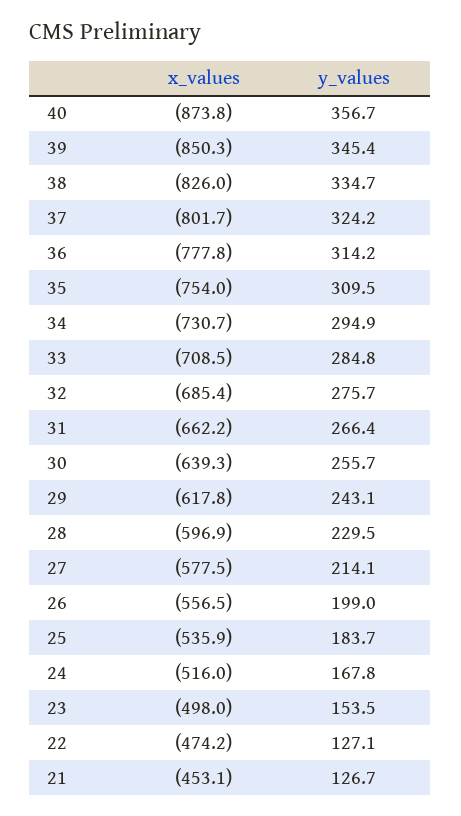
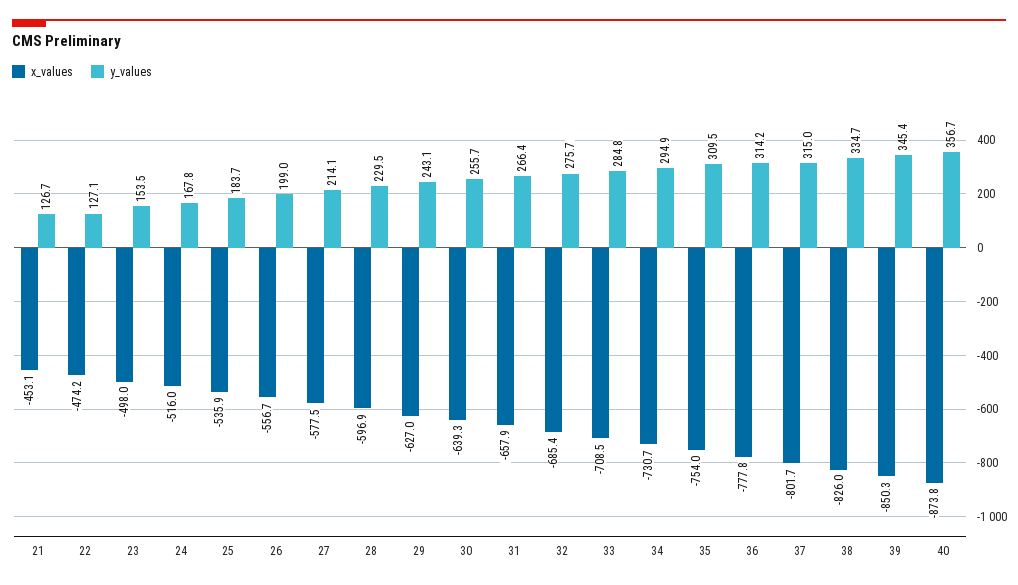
  {
    "x_values": {
      "40": -873.8,
      "39": -850.3,
      "38": -826,
      "37": -801.7,
      "36": -777.8,
      "35": -754,
      "34": -730.7,
      "33": -708.5,
      "32": -685.4,
-     "31": -662.2,
+     "31": -657.9,
      "30": -639.3,
-     "29": -617.8,
+     "29": -627,
      "28": -596.9,
      "27": -577.5,
-     "26": -556.5,
+     "26": -556.7,
      "25": -535.9,
      "24": -516,
      "23": -498,
      "22": -474.2,
      "21": -453.1
    },
    "y_values": {
      "40": 356.7,
      "39": 345.4,
      "38": 334.7,
-     "37": 324.2,
+     "37": 315,
      "36": 314.2,
      "35": 309.5,
      "34": 294.9,
      "33": 284.8,
      "32": 275.7,
      "31": 266.4,
      "30": 255.7,
      "29": 243.1,
      "28": 229.5,
      "27": 214.1,
      "26": 199,
      "25": 183.7,
      "24": 167.8,
      "23": 153.5,
      "22": 127.1,
      "21": 126.7
    }
  }

